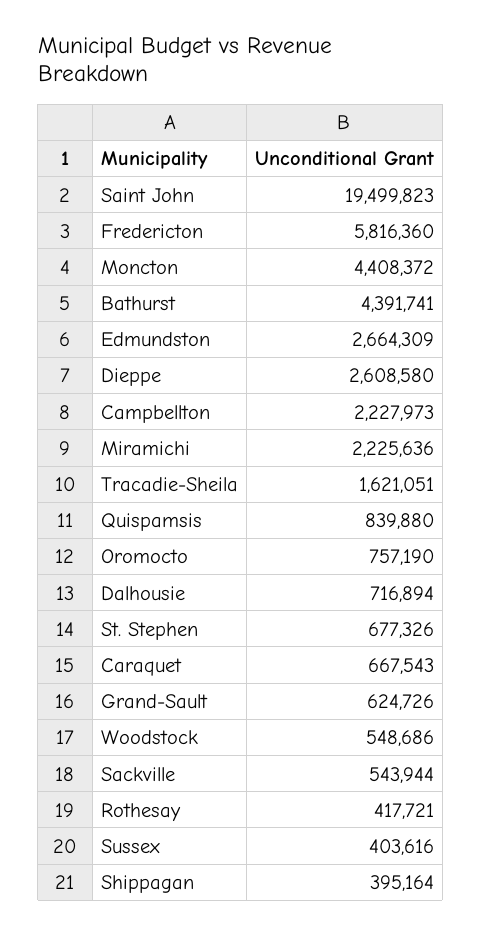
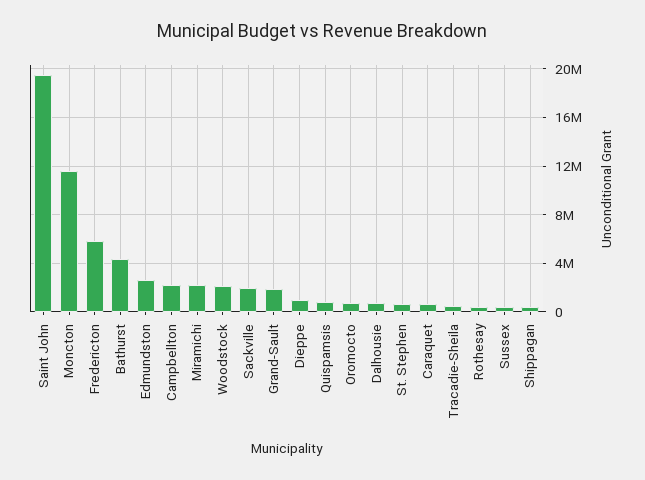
  {
    "Saint John": 19499823,
    "Fredericton": 5816360,
-   "Moncton": 4408372,
+   "Moncton": 11500000,
    "Bathurst": 4391741,
    "Edmundston": 2664309,
-   "Dieppe": 2608580,
+   "Dieppe": 1000000,
    "Campbellton": 2227973,
    "Miramichi": 2225636,
-   "Tracadie-Sheila": 1621051,
+   "Tracadie-Sheila": 500000,
    "Quispamsis": 839880,
    "Oromocto": 757190,
    "Dalhousie": 716894,
    "St. Stephen": 677326,
    "Caraquet": 667543,
-   "Grand-Sault": 624726,
+   "Grand-Sault": 2000000,
-   "Woodstock": 548686,
+   "Woodstock": 2000000,
-   "Sackville": 543944,
+   "Sackville": 2000000,
    "Rothesay": 417721,
    "Sussex": 403616,
    "Shippagan": 395164
  }

